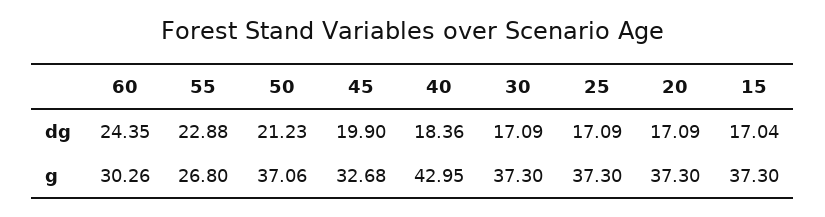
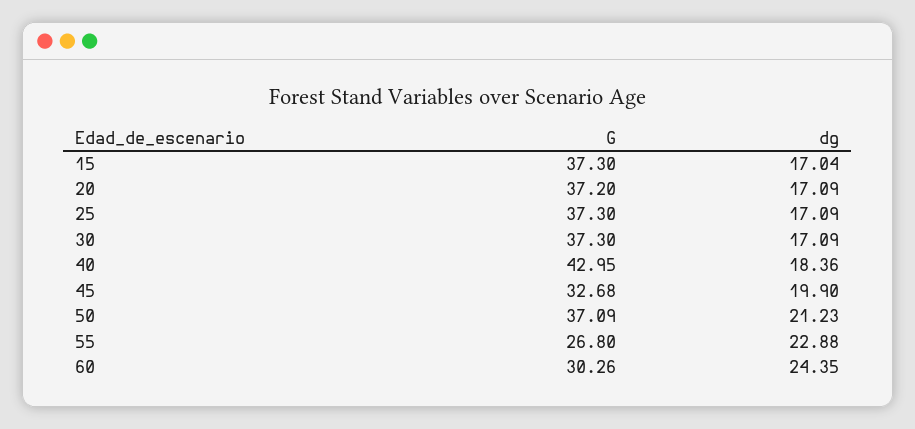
  {
    "60": {
      "dg": 24.35,
      "g": 30.26
    },
    "55": {
      "dg": 22.88,
      "g": 26.8
    },
    "50": {
      "dg": 21.23,
-     "g": 37.06
+     "g": 37.09
    },
    "45": {
      "dg": 19.9,
      "g": 32.68
    },
    "40": {
      "dg": 18.36,
      "g": 42.95
    },
    "30": {
      "dg": 17.09,
      "g": 37.3
    },
    "25": {
      "dg": 17.09,
      "g": 37.3
    },
    "20": {
      "dg": 17.09,
-     "g": 37.3
+     "g": 37.2
    },
    "15": {
      "dg": 17.04,
      "g": 37.3
    }
  }

